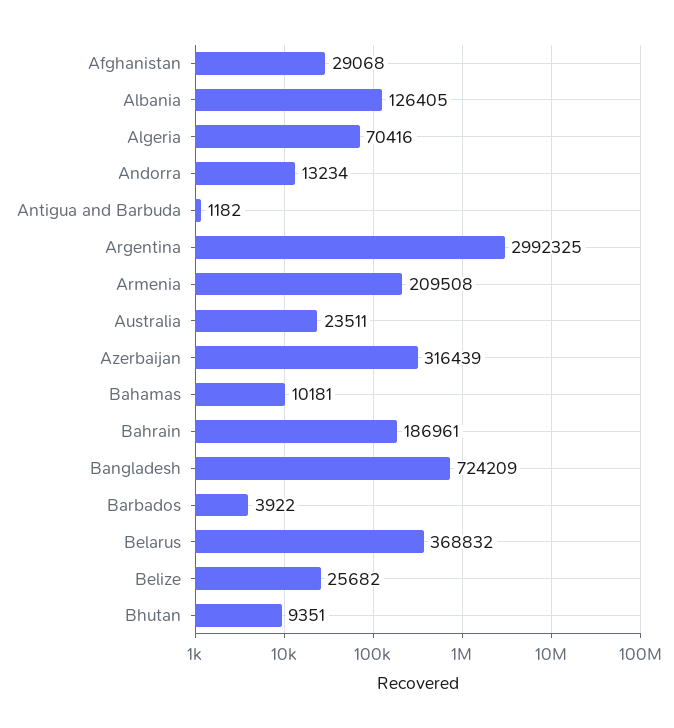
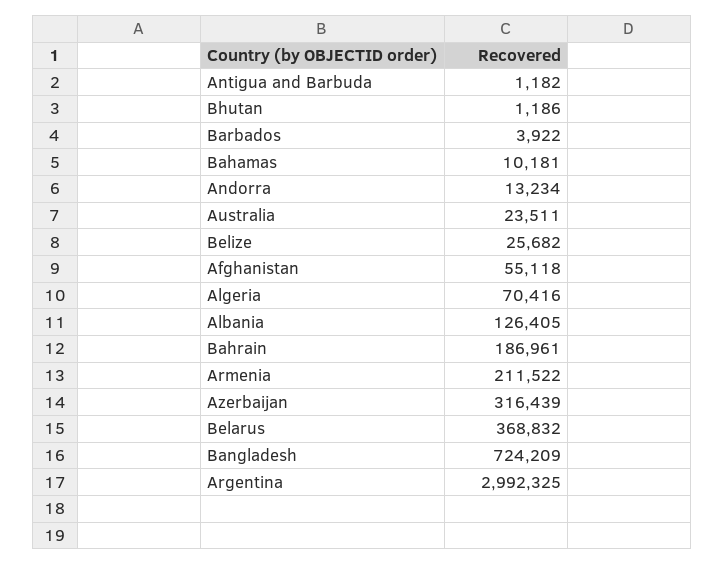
  {
-   "Afghanistan": 29068,
+   "Afghanistan": 55118,
    "Albania": 126405,
    "Algeria": 70416,
    "Andorra": 13234,
    "Antigua and Barbuda": 1182,
    "Argentina": 2992325,
-   "Armenia": 209508,
+   "Armenia": 211522,
    "Australia": 23511,
    "Azerbaijan": 316439,
    "Bahamas": 10181,
    "Bahrain": 186961,
    "Bangladesh": 724209,
    "Barbados": 3922,
    "Belarus": 368832,
    "Belize": 25682,
-   "Bhutan": 9351
+   "Bhutan": 1186
  }

